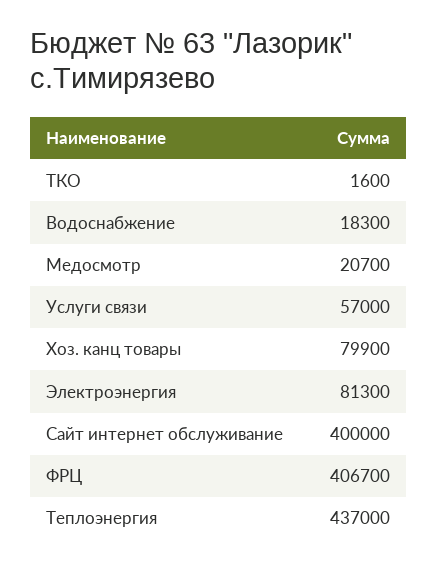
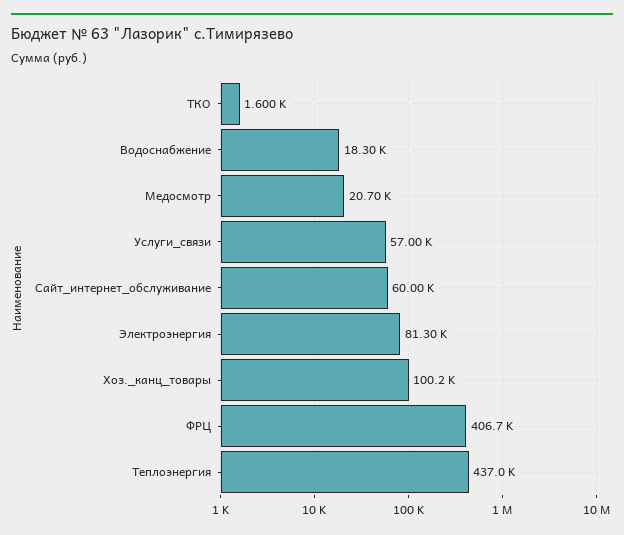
  {
    "ТКО": 1600,
    "Водоснабжение": 18300,
    "Медосмотр": 20700,
    "Услуги связи": 57000,
-   "Хоз. канц товары": 79900,
+   "Хоз. канц товары": 100200,
    "Электроэнергия": 81300,
-   "Сайт интернет обслуживание": 400000,
+   "Сайт интернет обслуживание": 60000,
    "ФРЦ": 406700,
    "Теплоэнергия": 437000
  }

